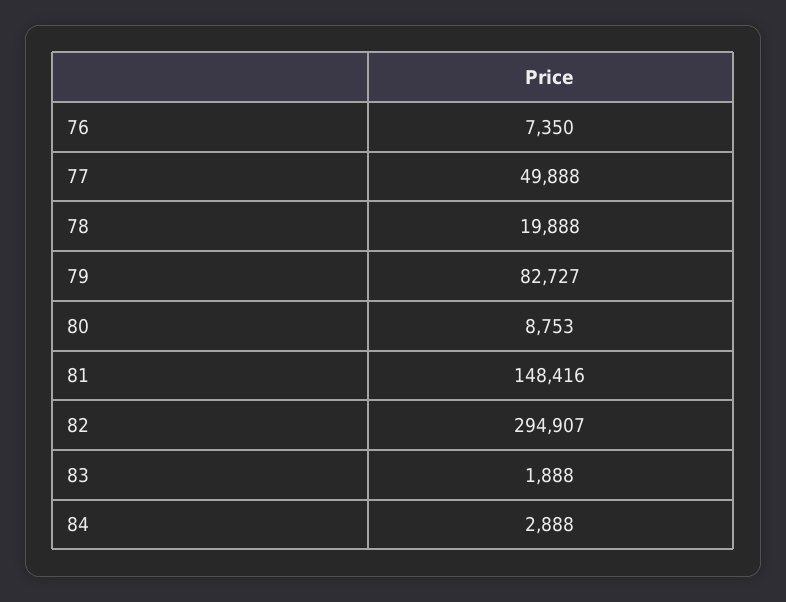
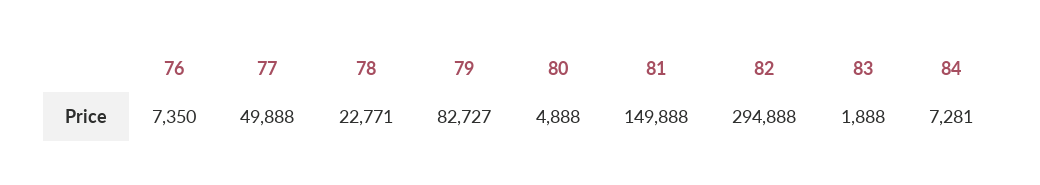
  {
    "76": 7350,
    "77": 49888,
-   "78": 19888,
+   "78": 22771,
    "79": 82727,
-   "80": 8753,
+   "80": 4888,
-   "81": 148416,
+   "81": 149888,
-   "82": 294907,
+   "82": 294888,
    "83": 1888,
-   "84": 2888
+   "84": 7281
  }

